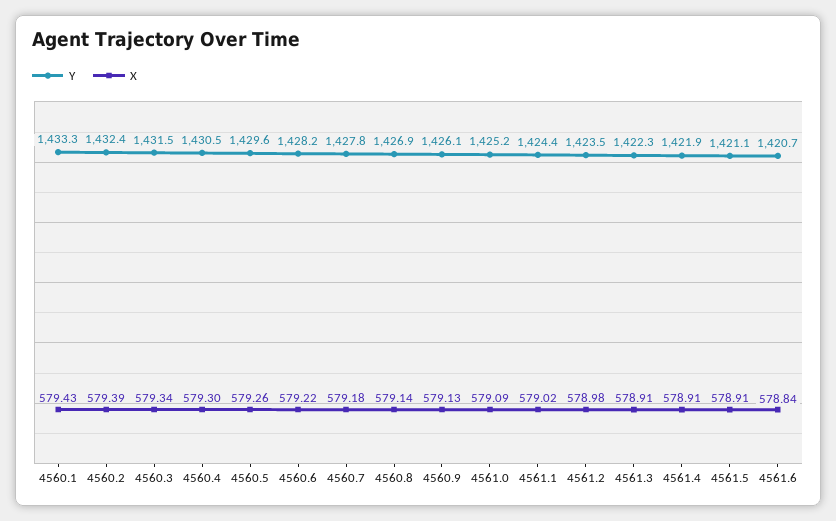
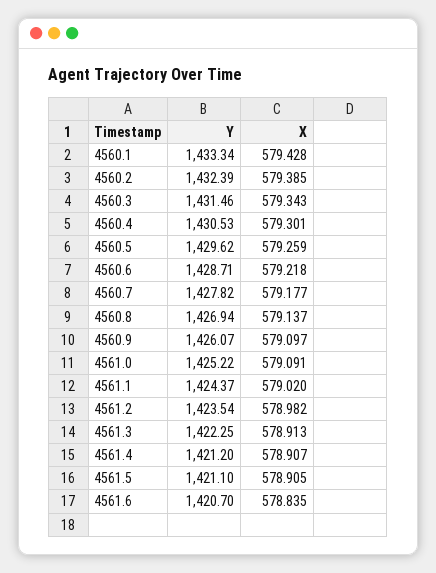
  {
    "Y": {
      "4560.1": 1433.34,
      "4560.2": 1432.39,
      "4560.3": 1431.46,
      "4560.4": 1430.53,
      "4560.5": 1429.62,
-     "4560.6": 1428.2,
+     "4560.6": 1428.71,
      "4560.7": 1427.82,
      "4560.8": 1426.94,
      "4560.9": 1426.07,
      "4561.0": 1425.22,
      "4561.1": 1424.37,
      "4561.2": 1423.54,
      "4561.3": 1422.25,
-     "4561.4": 1421.9,
+     "4561.4": 1421.2,
      "4561.5": 1421.1,
      "4561.6": 1420.7
    },
    "X": {
      "4560.1": 579.428,
      "4560.2": 579.385,
      "4560.3": 579.343,
      "4560.4": 579.301,
      "4560.5": 579.259,
      "4560.6": 579.218,
      "4560.7": 579.177,
      "4560.8": 579.137,
-     "4560.9": 579.13,
+     "4560.9": 579.097,
      "4561.0": 579.091,
      "4561.1": 579.02,
      "4561.2": 578.982,
      "4561.3": 578.913,
      "4561.4": 578.907,
      "4561.5": 578.905,
      "4561.6": 578.835
    }
  }

